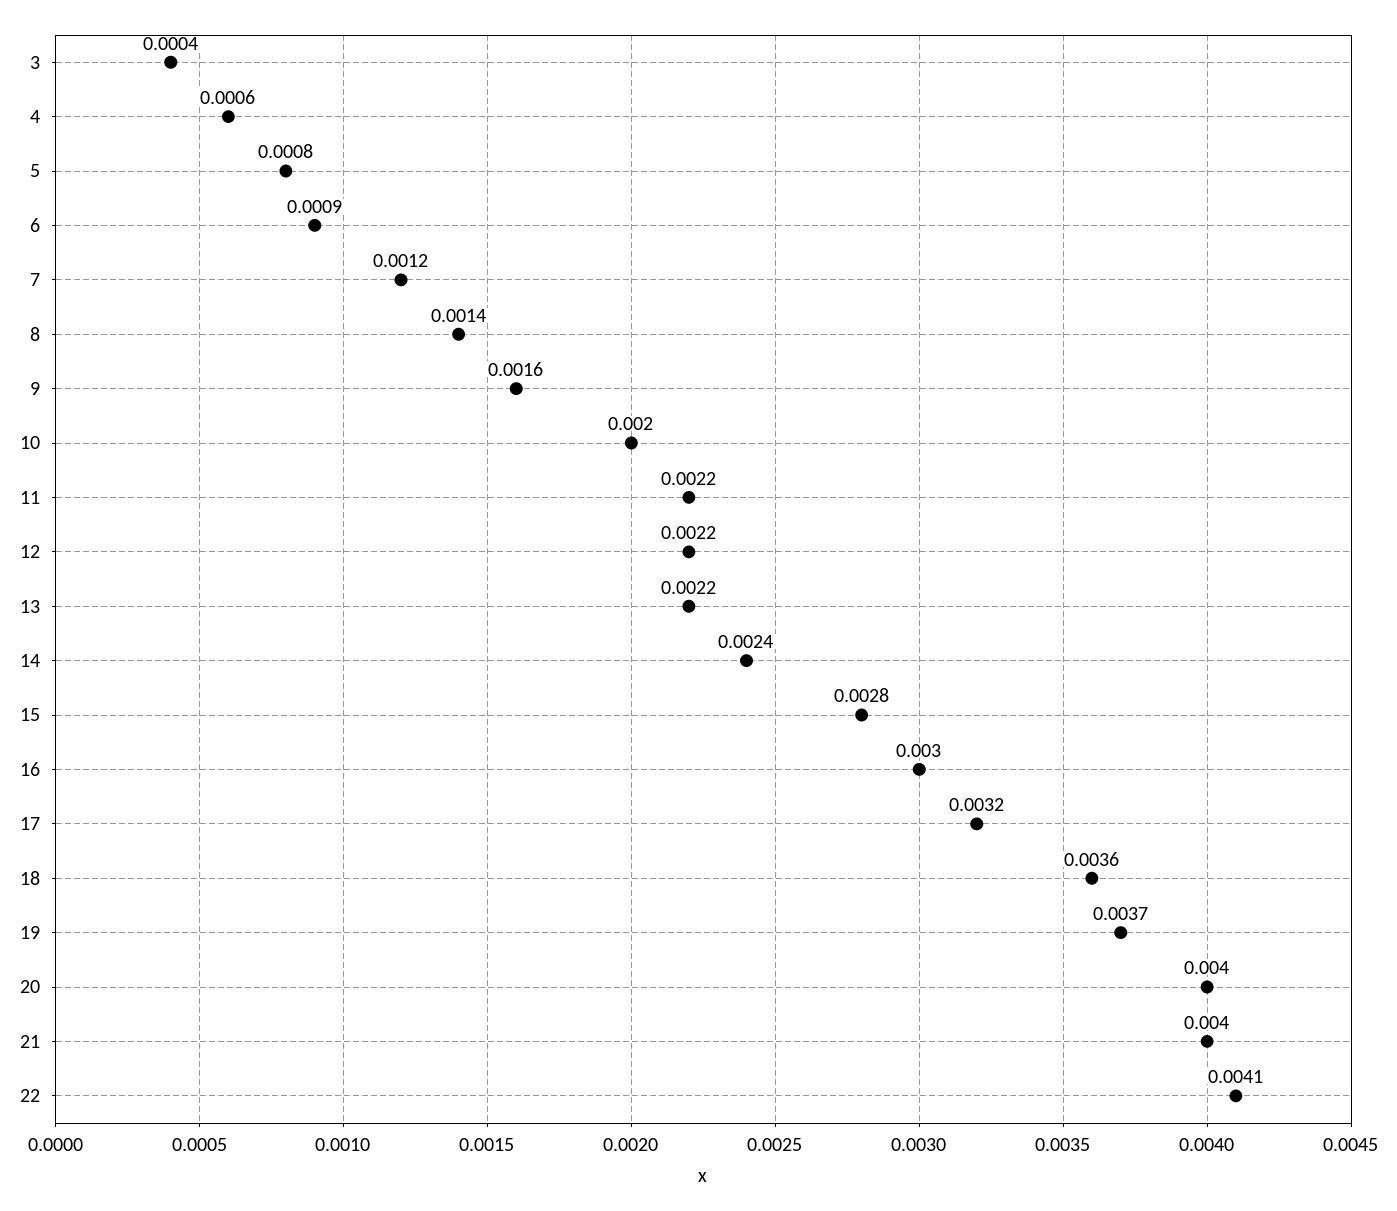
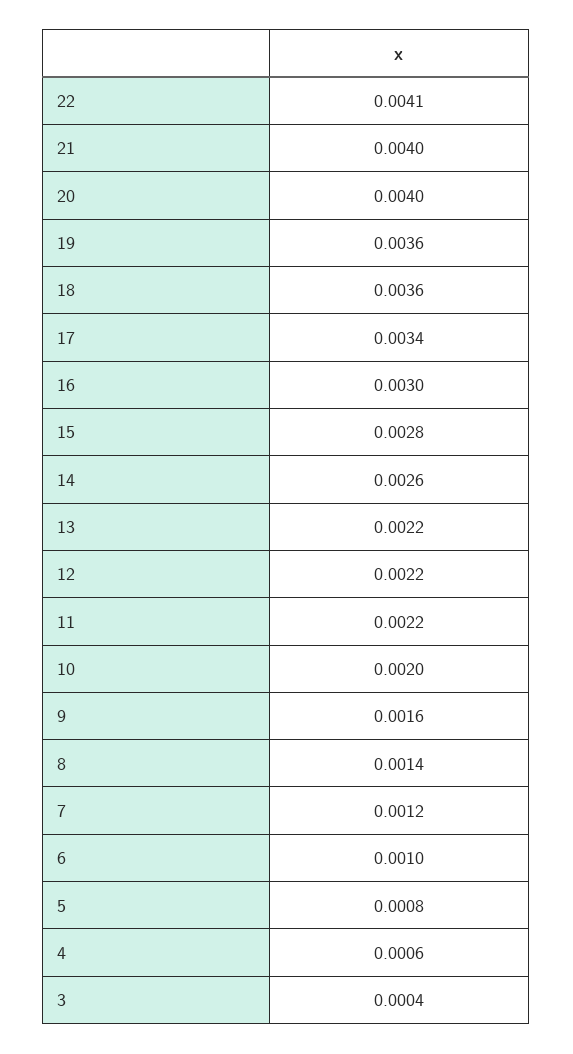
  {
    "3": 0.0004,
    "4": 0.0006,
    "5": 0.0008,
-   "6": 0.0009,
+   "6": 0.001,
    "7": 0.0012,
    "8": 0.0014,
    "9": 0.0016,
    "10": 0.002,
    "11": 0.0022,
    "12": 0.0022,
    "13": 0.0022,
-   "14": 0.0024,
+   "14": 0.0026,
    "15": 0.0028,
    "16": 0.003,
-   "17": 0.0032,
+   "17": 0.0034,
    "18": 0.0036,
-   "19": 0.0037,
+   "19": 0.0036,
    "20": 0.004,
    "21": 0.004,
    "22": 0.0041
  }

